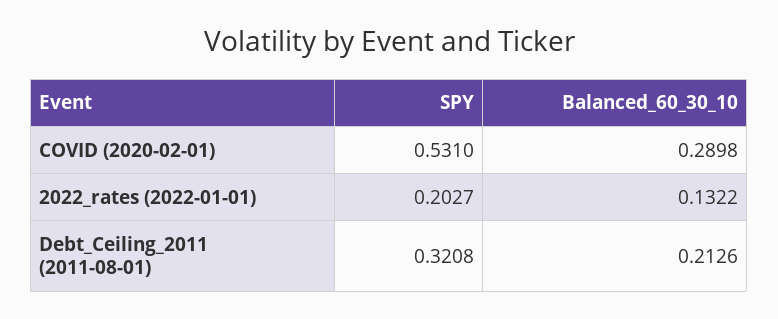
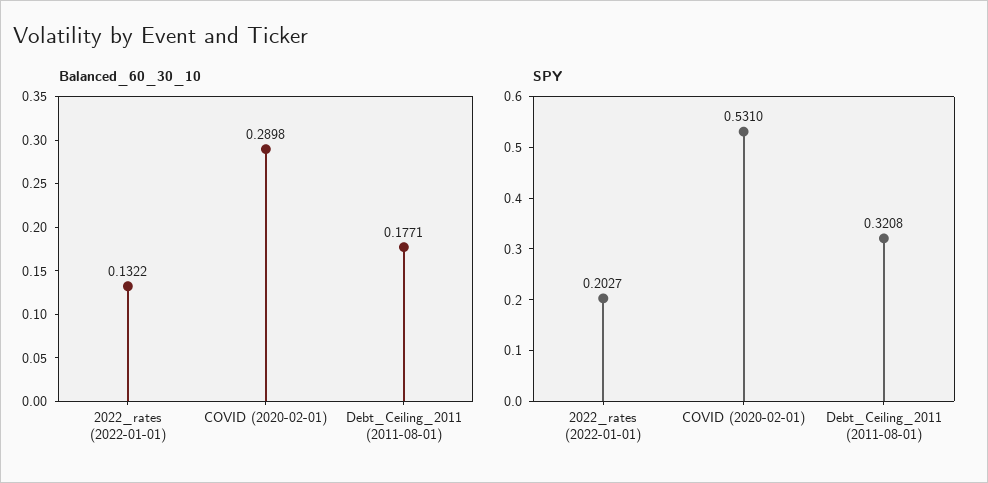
  {
    "SPY": {
      "COVID (2020-02-01)": 0.531,
      "2022_rates (2022-01-01)": 0.2027,
      "Debt_Ceiling_2011 (2011-08-01)": 0.3208
    },
    "Balanced_60_30_10": {
      "COVID (2020-02-01)": 0.2898,
      "2022_rates (2022-01-01)": 0.1322,
-     "Debt_Ceiling_2011 (2011-08-01)": 0.2126
+     "Debt_Ceiling_2011 (2011-08-01)": 0.1771
    }
  }

